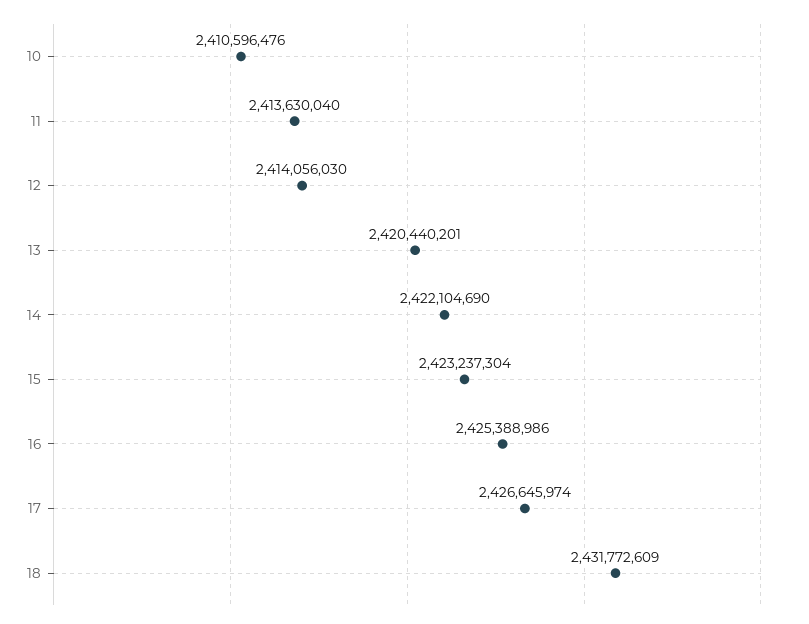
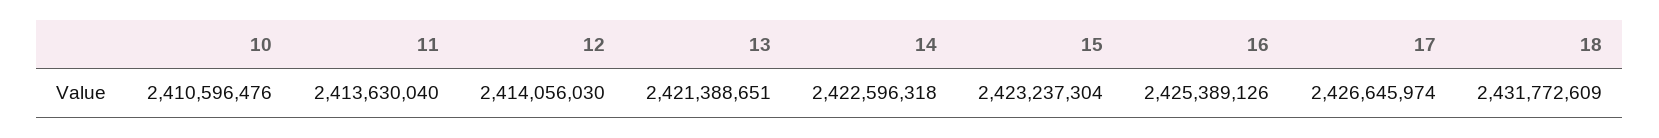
  {
    "10": 2410596476,
    "11": 2413630040,
    "12": 2414056030,
-   "13": 2420440201,
+   "13": 2421388651,
-   "14": 2422104690,
+   "14": 2422596318,
    "15": 2423237304,
-   "16": 2425388986,
+   "16": 2425389126,
    "17": 2426645974,
    "18": 2431772609
  }

